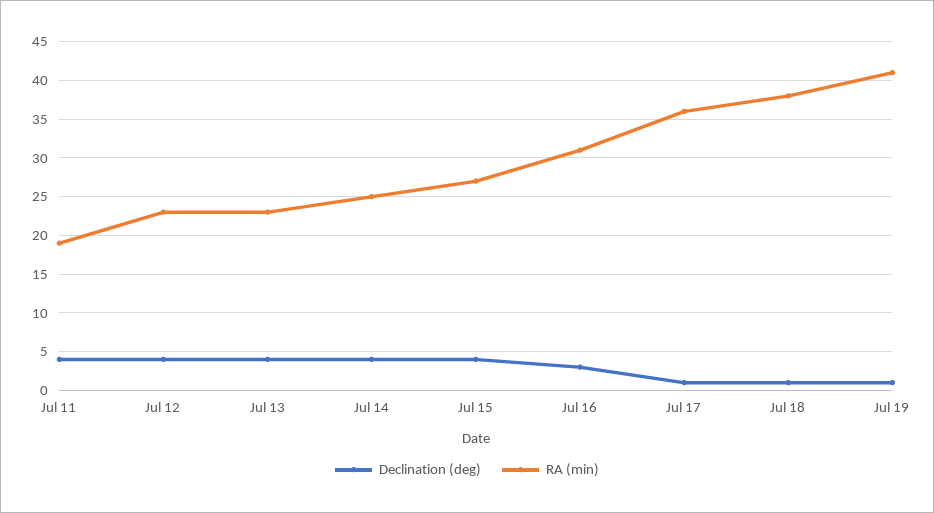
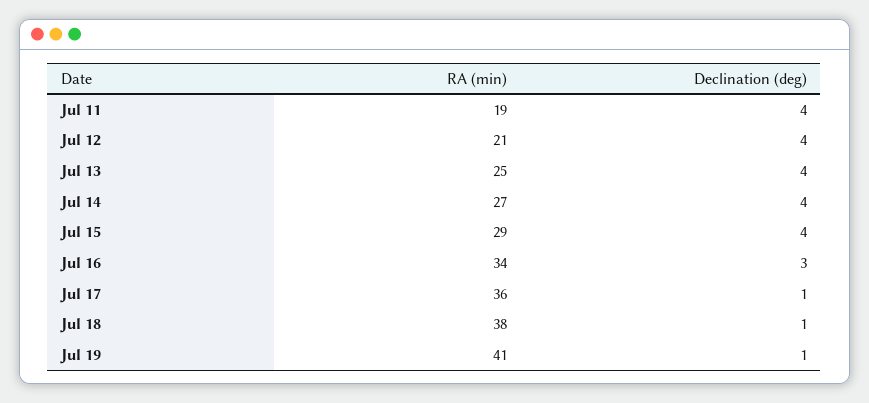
  {
    "Declination (deg)": {
      "Jul 11": 4,
      "Jul 12": 4,
      "Jul 13": 4,
      "Jul 14": 4,
      "Jul 15": 4,
      "Jul 16": 3,
      "Jul 17": 1,
      "Jul 18": 1,
      "Jul 19": 1
    },
    "RA (min)": {
      "Jul 11": 19,
-     "Jul 12": 23,
+     "Jul 12": 21,
-     "Jul 13": 23,
+     "Jul 13": 25,
-     "Jul 14": 25,
+     "Jul 14": 27,
-     "Jul 15": 27,
+     "Jul 15": 29,
-     "Jul 16": 31,
+     "Jul 16": 34,
      "Jul 17": 36,
      "Jul 18": 38,
      "Jul 19": 41
    }
  }

